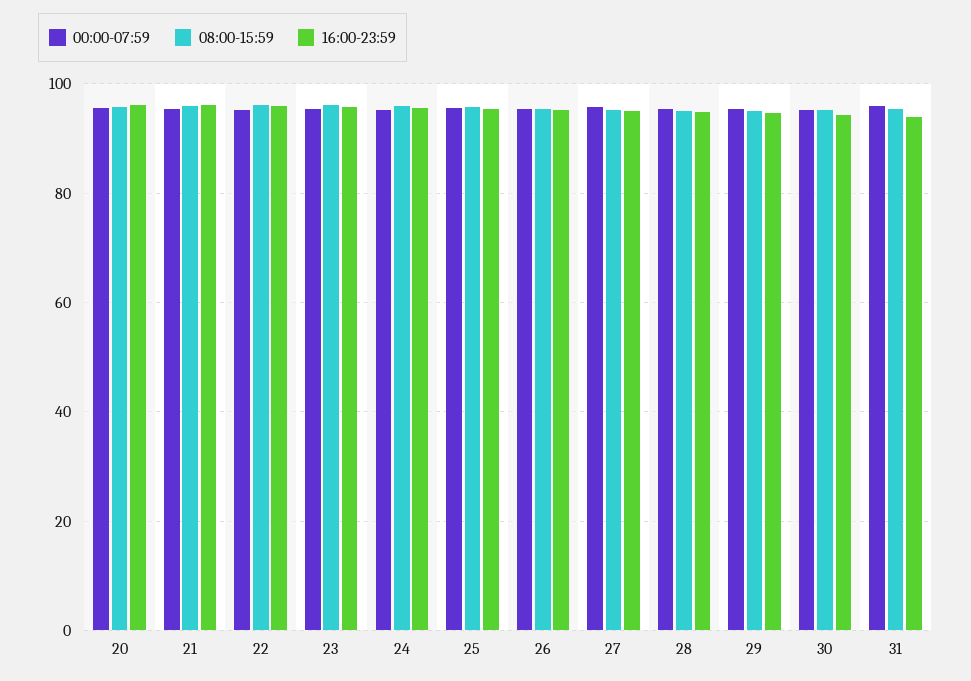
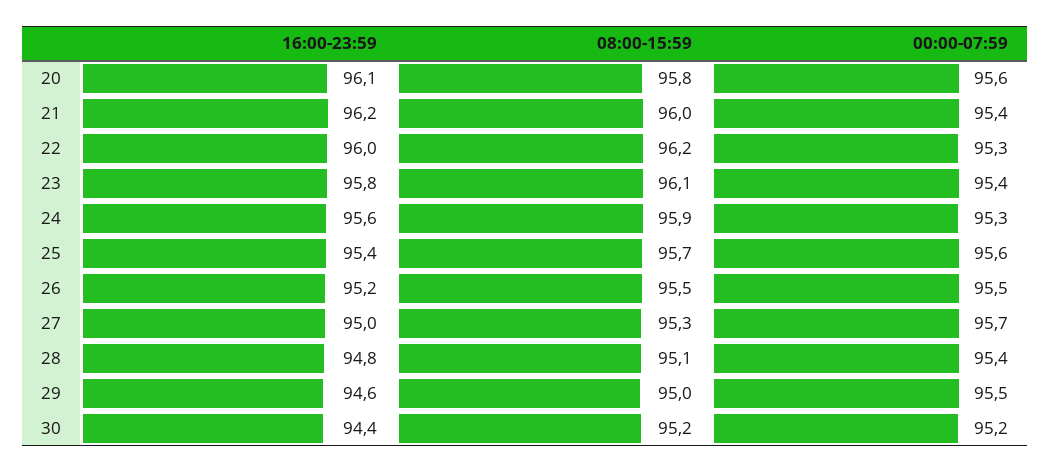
  {
    "00:00-07:59": {
      "20": 95.6,
      "21": 95.4,
      "22": 95.3,
      "23": 95.4,
      "24": 95.3,
      "25": 95.6,
      "26": 95.5,
      "27": 95.7,
      "28": 95.4,
      "29": 95.5,
-     "30": 95.2,
+     "30": 95.2
-     "31": 96
    },
    "08:00-15:59": {
      "20": 95.8,
      "21": 96,
      "22": 96.2,
      "23": 96.1,
      "24": 95.9,
      "25": 95.7,
      "26": 95.5,
      "27": 95.3,
      "28": 95.1,
      "29": 95,
-     "30": 95.2,
+     "30": 95.2
-     "31": 96
    },
    "16:00-23:59": {
      "20": 96.1,
      "21": 96.2,
      "22": 96,
      "23": 95.8,
      "24": 95.6,
      "25": 95.4,
      "26": 95.2,
      "27": 95,
      "28": 94.8,
      "29": 94.6,
-     "30": 94.4,
+     "30": 94.4
-     "31": 94
    }
  }

